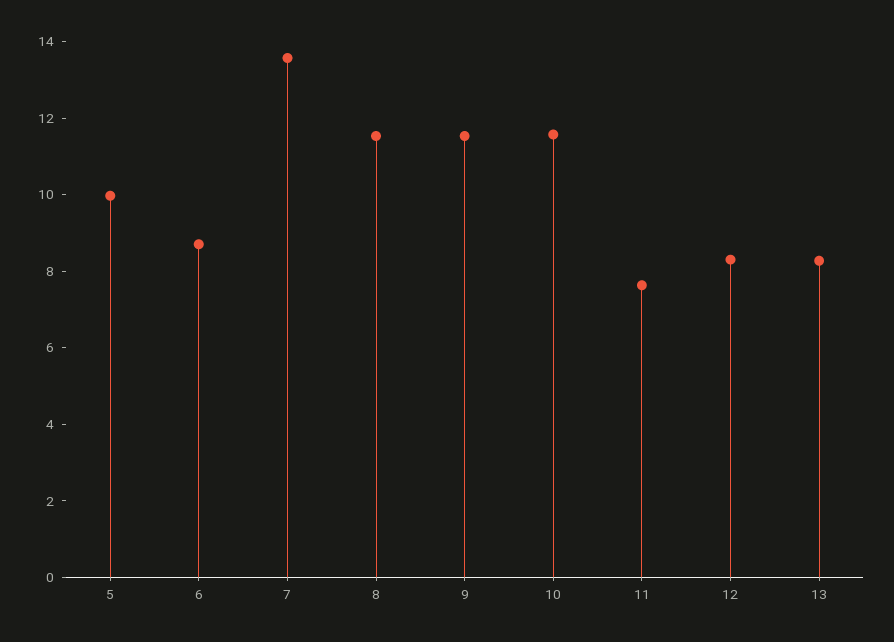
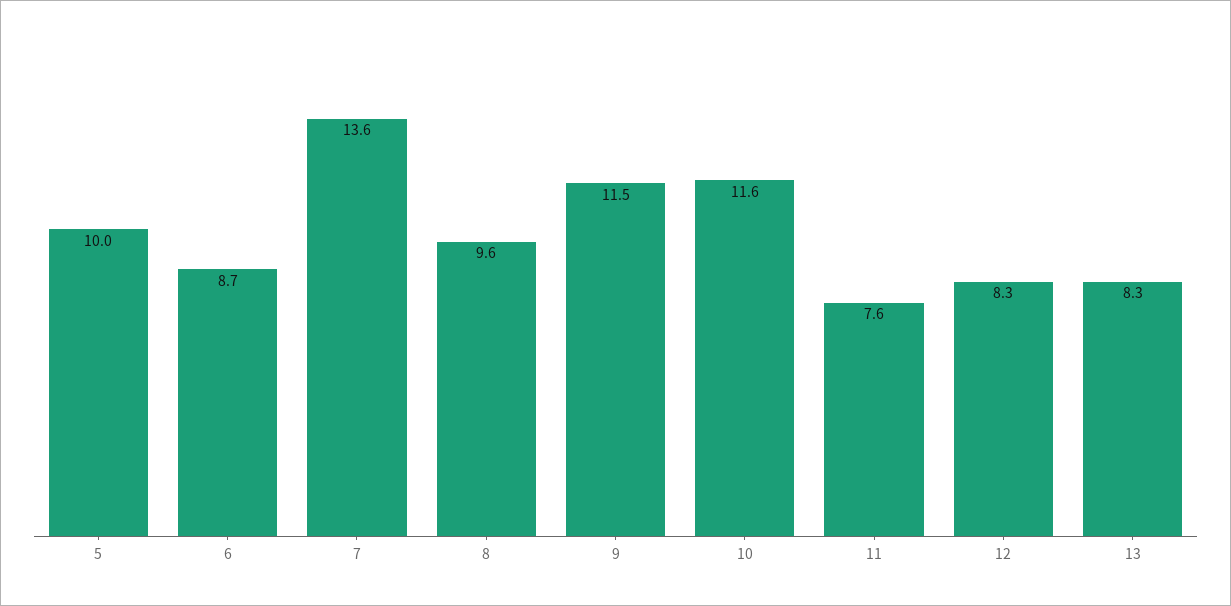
  {
    "5": 10,
    "6": 8.7,
    "7": 13.6,
-   "8": 11.5,
+   "8": 9.6,
    "9": 11.5,
    "10": 11.6,
    "11": 7.6,
    "12": 8.3,
    "13": 8.3
  }

